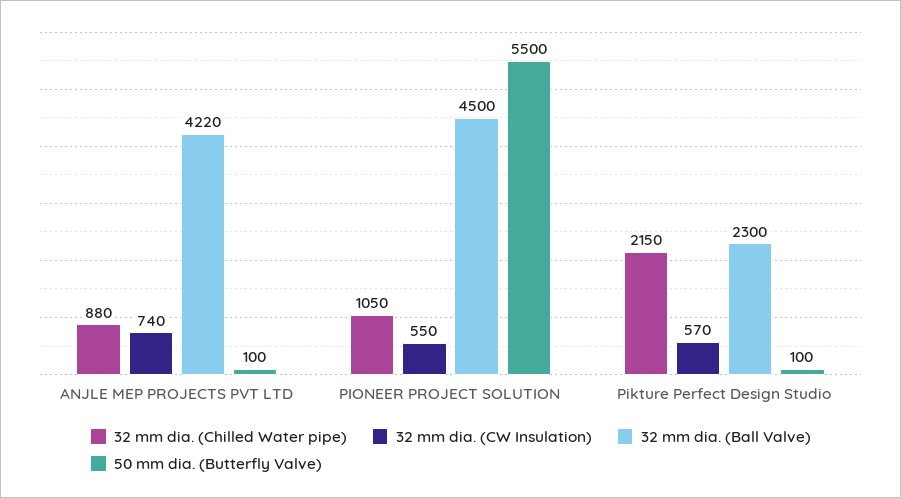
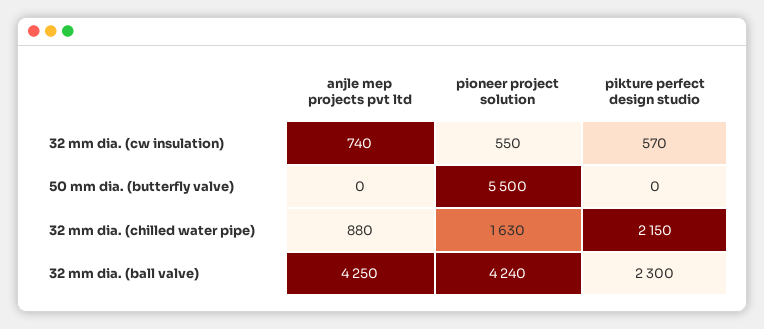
  {
    "32 mm dia. (Chilled Water pipe)": {
      "ANJLE MEP PROJECTS PVT LTD": 880,
-     "PIONEER PROJECT SOLUTION": 1050,
+     "PIONEER PROJECT SOLUTION": 1630,
      "Pikture Perfect Design Studio": 2150
    },
    "32 mm dia. (CW Insulation)": {
      "ANJLE MEP PROJECTS PVT LTD": 740,
      "PIONEER PROJECT SOLUTION": 550,
      "Pikture Perfect Design Studio": 570
    },
    "32 mm dia. (Ball Valve)": {
-     "ANJLE MEP PROJECTS PVT LTD": 4220,
+     "ANJLE MEP PROJECTS PVT LTD": 4250,
-     "PIONEER PROJECT SOLUTION": 4500,
+     "PIONEER PROJECT SOLUTION": 4240,
      "Pikture Perfect Design Studio": 2300
    },
    "50 mm dia. (Butterfly Valve)": {
-     "ANJLE MEP PROJECTS PVT LTD": 100,
+     "ANJLE MEP PROJECTS PVT LTD": 0,
      "PIONEER PROJECT SOLUTION": 5500,
-     "Pikture Perfect Design Studio": 100
+     "Pikture Perfect Design Studio": 0
    }
  }

